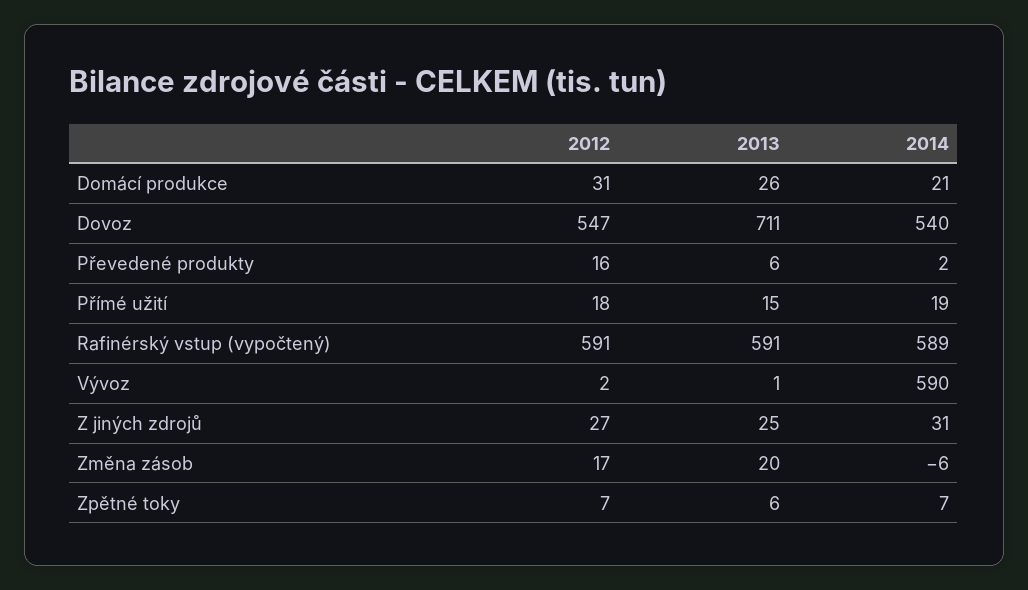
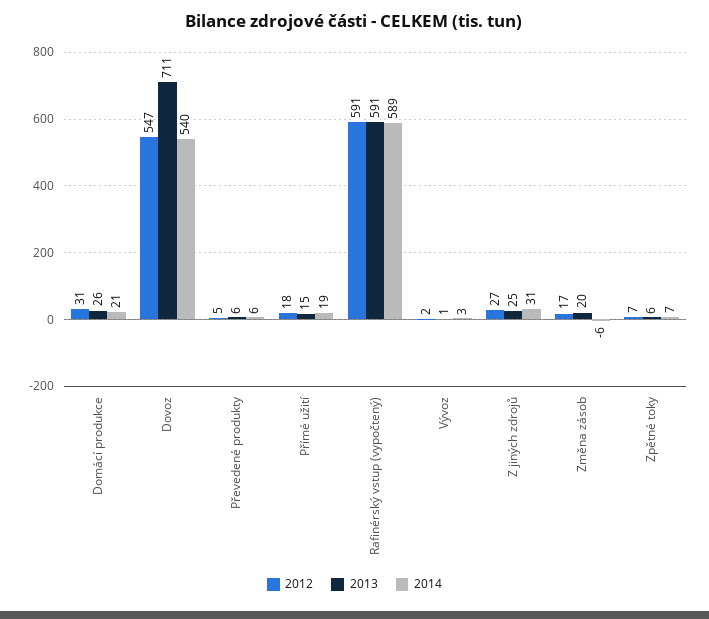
  {
    "2012": {
      "Domácí produkce": 31,
      "Dovoz": 547,
-     "Převedené produkty": 16,
+     "Převedené produkty": 5,
      "Přímé užití": 18,
      "Rafinérský vstup (vypočtený)": 591,
      "Vývoz": 2,
      "Z jiných zdrojů": 27,
      "Změna zásob": 17,
      "Zpětné toky": 7
    },
    "2013": {
      "Domácí produkce": 26,
      "Dovoz": 711,
      "Převedené produkty": 6,
      "Přímé užití": 15,
      "Rafinérský vstup (vypočtený)": 591,
      "Vývoz": 1,
      "Z jiných zdrojů": 25,
      "Změna zásob": 20,
      "Zpětné toky": 6
    },
    "2014": {
      "Domácí produkce": 21,
      "Dovoz": 540,
-     "Převedené produkty": 2,
+     "Převedené produkty": 6,
      "Přímé užití": 19,
      "Rafinérský vstup (vypočtený)": 589,
-     "Vývoz": 590,
+     "Vývoz": 3,
      "Z jiných zdrojů": 31,
      "Změna zásob": -6,
      "Zpětné toky": 7
    }
  }

